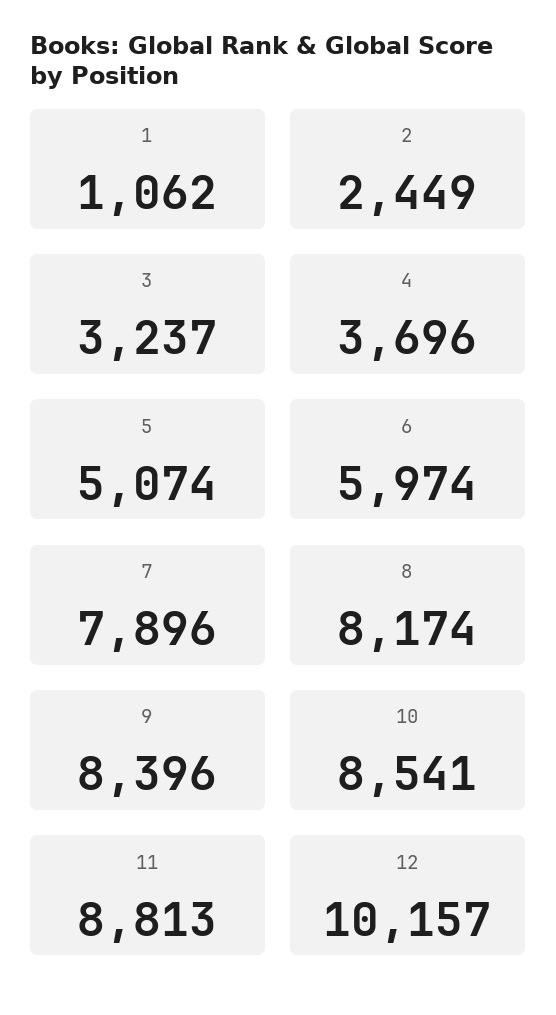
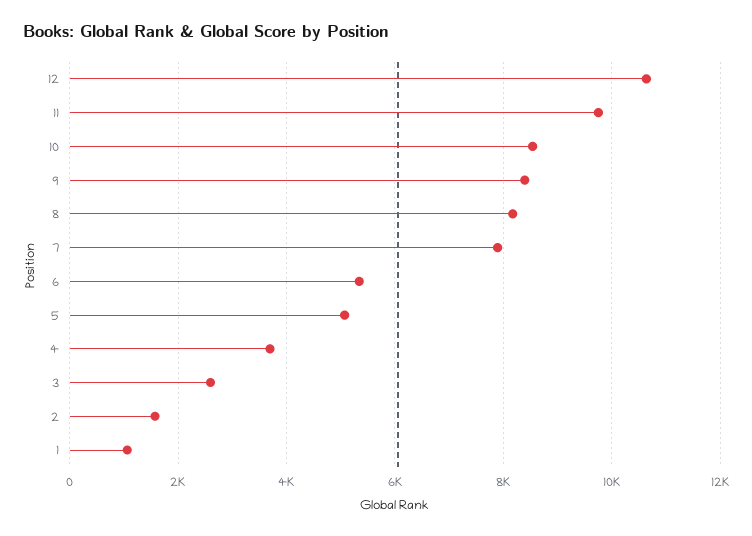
  {
    "1": 1062,
-   "2": 2449,
+   "2": 1600,
-   "3": 3237,
+   "3": 2600,
    "4": 3696,
    "5": 5074,
-   "6": 5974,
+   "6": 5400,
    "7": 7896,
    "8": 8174,
    "9": 8396,
    "10": 8541,
-   "11": 8813,
+   "11": 9800,
-   "12": 10157
+   "12": 10600
  }

